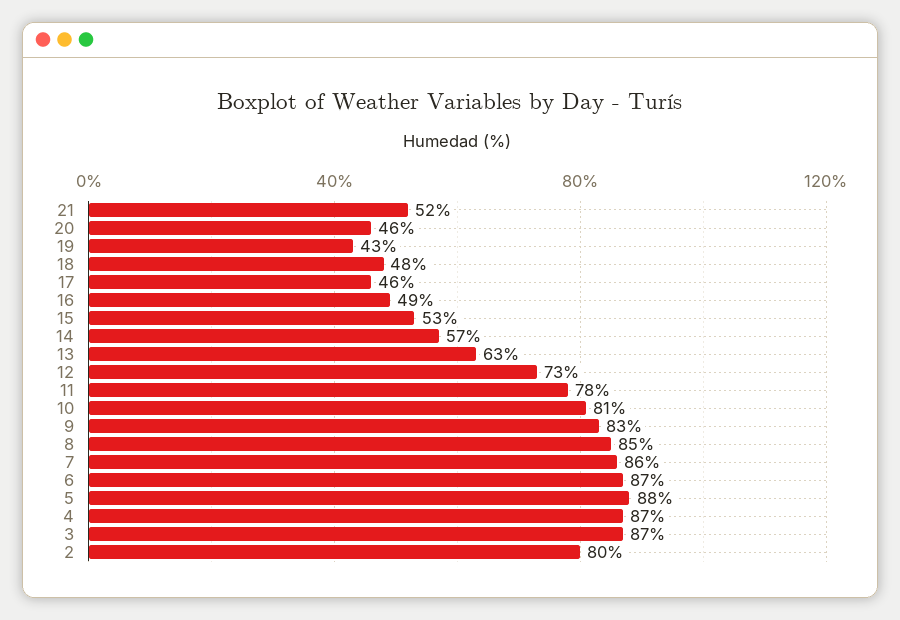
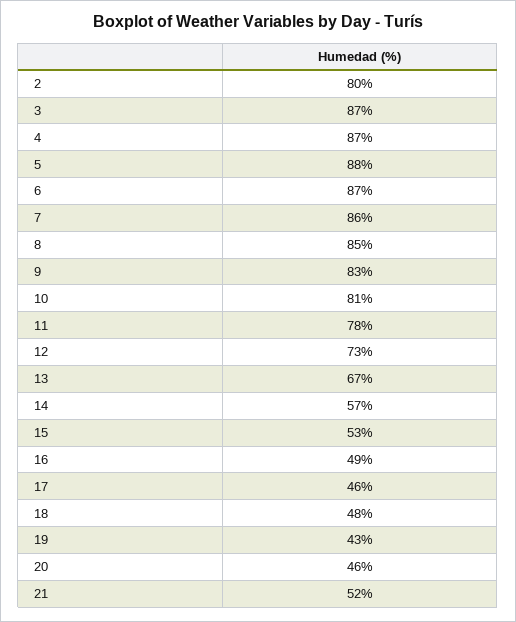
  {
    "21": 52,
    "20": 46,
    "19": 43,
    "18": 48,
    "17": 46,
    "16": 49,
    "15": 53,
    "14": 57,
-   "13": 63,
+   "13": 67,
    "12": 73,
    "11": 78,
    "10": 81,
    "9": 83,
    "8": 85,
    "7": 86,
    "6": 87,
    "5": 88,
    "4": 87,
    "3": 87,
    "2": 80
  }

